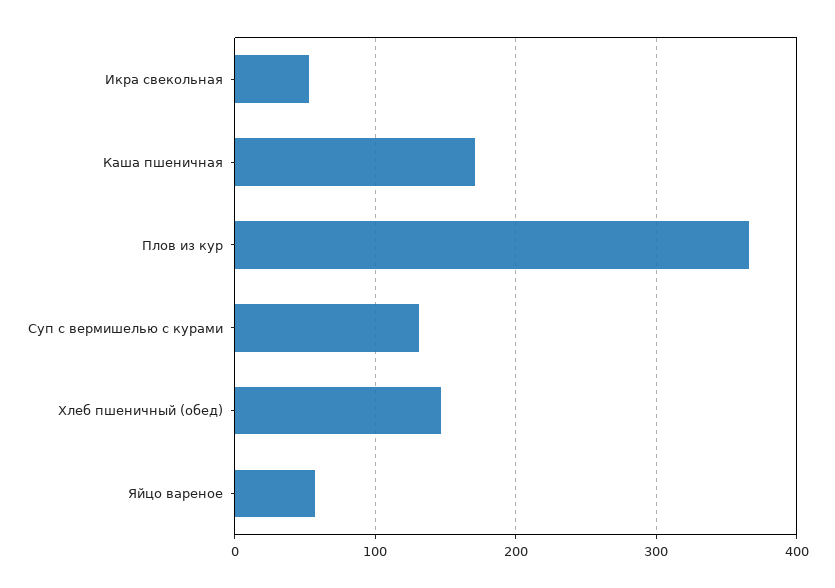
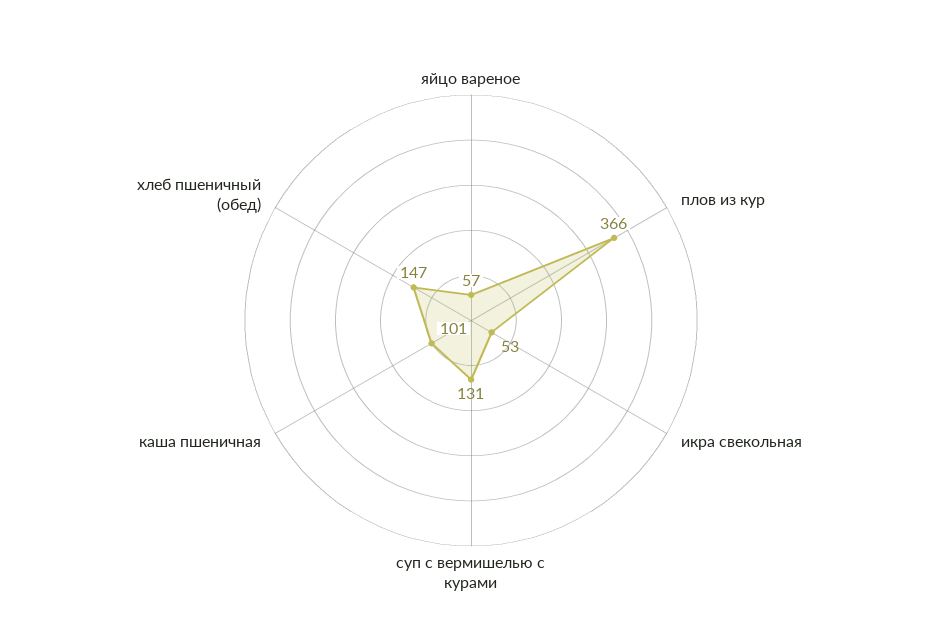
  {
    "Икра свекольная": 53,
-   "Каша пшеничная": 170,
+   "Каша пшеничная": 101,
    "Плов из кур": 366,
    "Суп с вермишелью с курами": 131,
    "Хлеб пшеничный (обед)": 147,
    "Яйцо вареное": 57
  }

